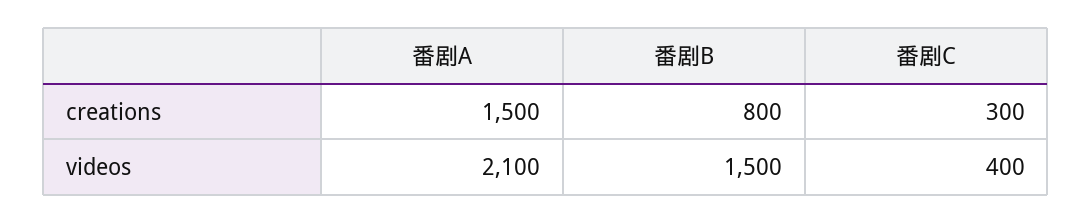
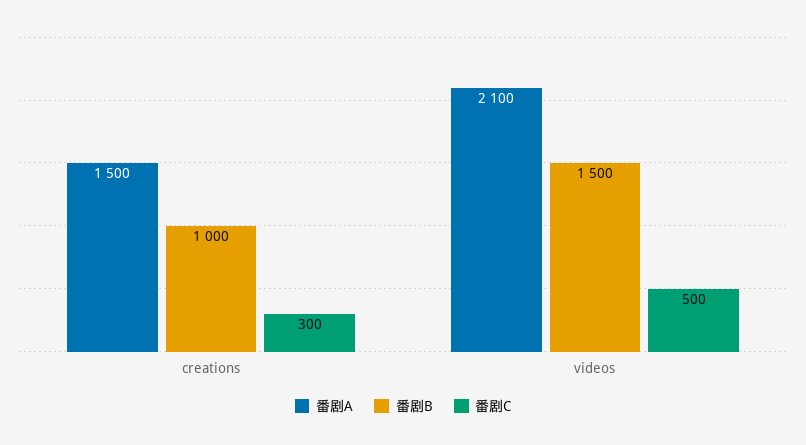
  {
    "番剧A": {
      "creations": 1500,
      "videos": 2100
    },
    "番剧B": {
-     "creations": 800,
+     "creations": 1000,
      "videos": 1500
    },
    "番剧C": {
      "creations": 300,
-     "videos": 400
+     "videos": 500
    }
  }

